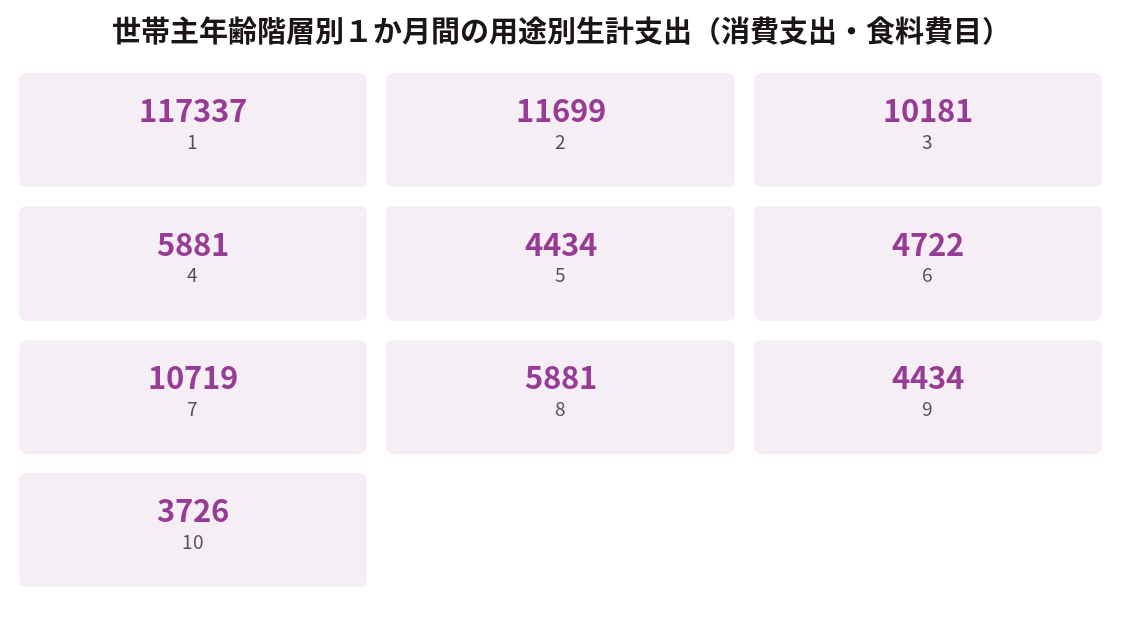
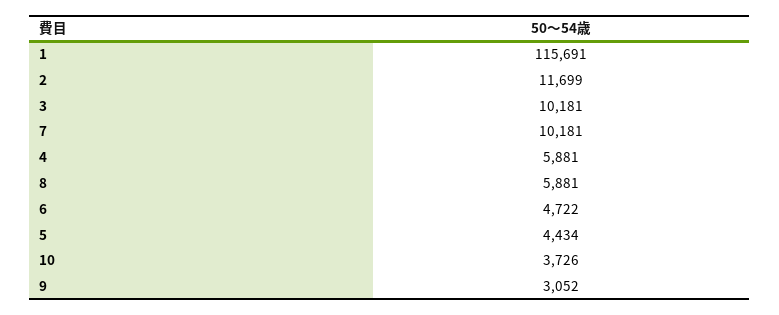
  {
-   "1": 117337,
+   "1": 115691,
    "2": 11699,
    "3": 10181,
    "4": 5881,
    "5": 4434,
    "6": 4722,
-   "7": 10719,
+   "7": 10181,
    "8": 5881,
-   "9": 4434,
+   "9": 3052,
    "10": 3726
  }

